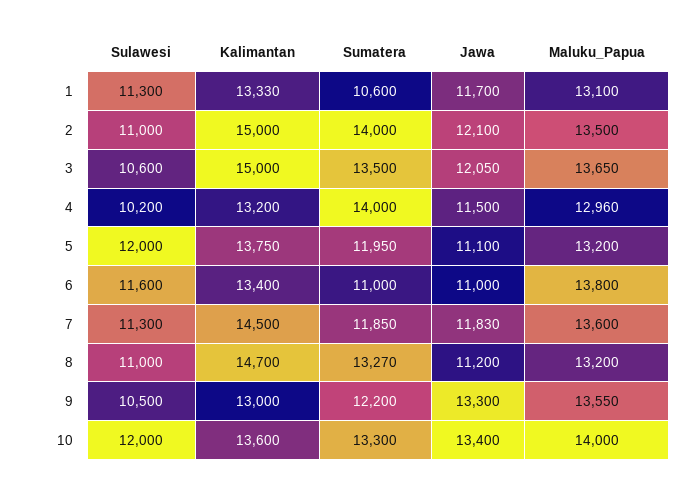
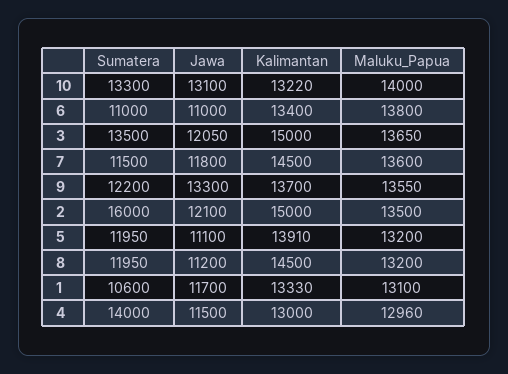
  {
-   "Sulawesi": {
-     "1": 11300,
-     "2": 11000,
-     "3": 10600,
-     "4": 10200,
-     "5": 12000,
-     "6": 11600,
-     "7": 11300,
-     "8": 11000,
-     "9": 10500,
-     "10": 12000
-   },
    "Kalimantan": {
      "1": 13330,
      "2": 15000,
      "3": 15000,
-     "4": 13200,
+     "4": 13000,
-     "5": 13750,
+     "5": 13910,
      "6": 13400,
      "7": 14500,
-     "8": 14700,
+     "8": 14500,
-     "9": 13000,
+     "9": 13700,
-     "10": 13600
+     "10": 13220
    },
    "Sumatera": {
      "1": 10600,
-     "2": 14000,
+     "2": 16000,
      "3": 13500,
      "4": 14000,
      "5": 11950,
      "6": 11000,
-     "7": 11850,
+     "7": 11500,
-     "8": 13270,
+     "8": 11950,
      "9": 12200,
      "10": 13300
    },
    "Jawa": {
      "1": 11700,
      "2": 12100,
      "3": 12050,
      "4": 11500,
      "5": 11100,
      "6": 11000,
-     "7": 11830,
+     "7": 11800,
      "8": 11200,
      "9": 13300,
-     "10": 13400
+     "10": 13100
    },
    "Maluku_Papua": {
      "1": 13100,
      "2": 13500,
      "3": 13650,
      "4": 12960,
      "5": 13200,
      "6": 13800,
      "7": 13600,
      "8": 13200,
      "9": 13550,
      "10": 14000
    }
  }

